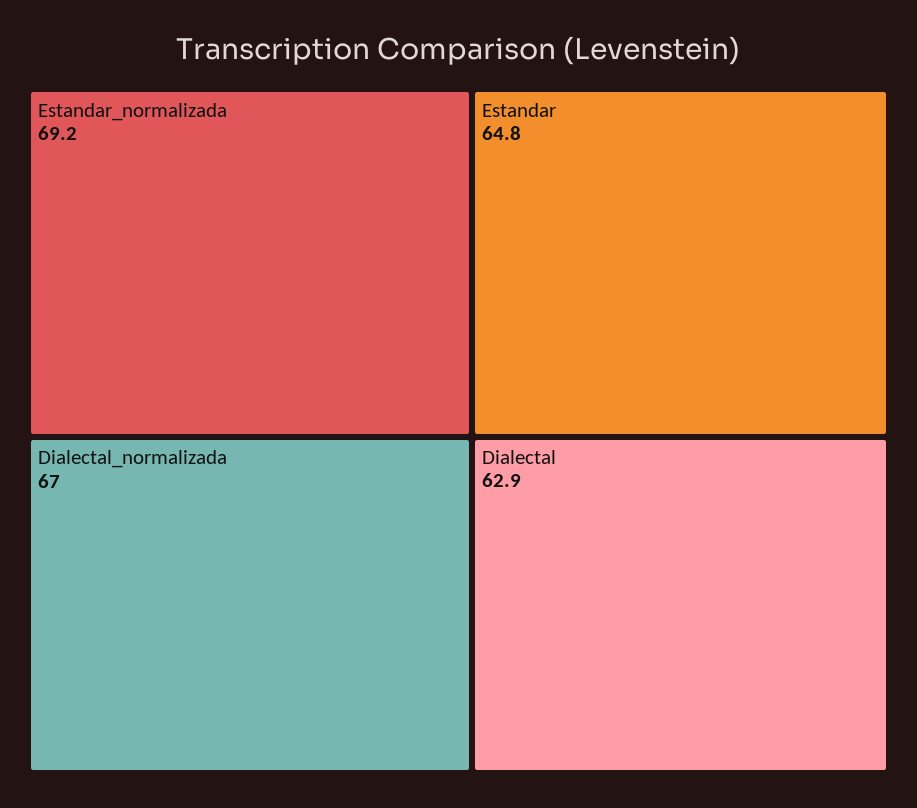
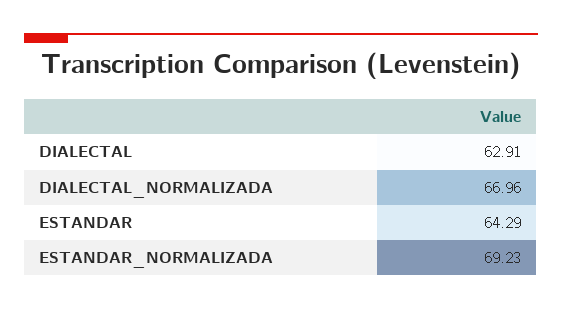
  {
    "Estandar_normalizada": 69.23,
    "Dialectal_normalizada": 66.96,
-   "Estandar": 64.8,
+   "Estandar": 64.29,
    "Dialectal": 62.91
  }

